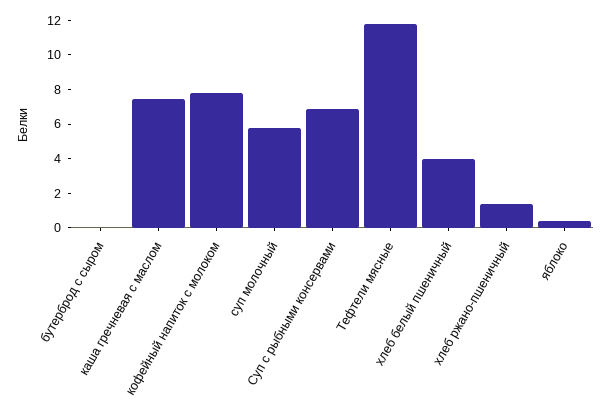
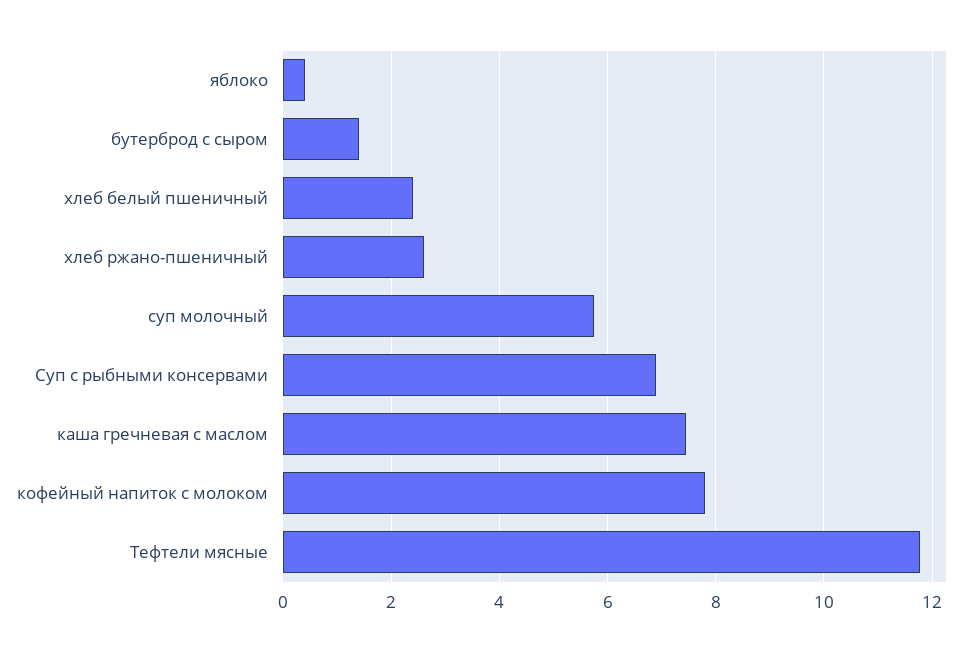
  {
-   "бутерброд с сыром": 0,
+   "бутерброд с сыром": 1.4,
    "каша гречневая с маслом": 7.4,
    "кофейный напиток с молоком": 7.8,
    "суп молочный": 5.8,
    "Суп с рыбными консервами": 6.8,
    "Тефтели мясные": 11.8,
-   "хлеб белый пшеничный": 4,
+   "хлеб белый пшеничный": 2.4,
-   "хлеб ржано-пшеничный": 1.5,
+   "хлеб ржано-пшеничный": 2.6,
    "яблоко": 0.4
  }

